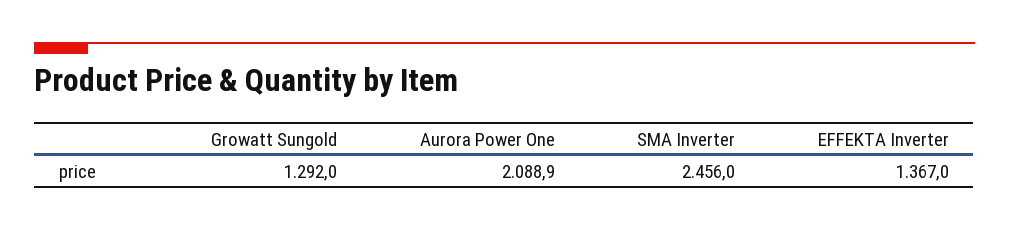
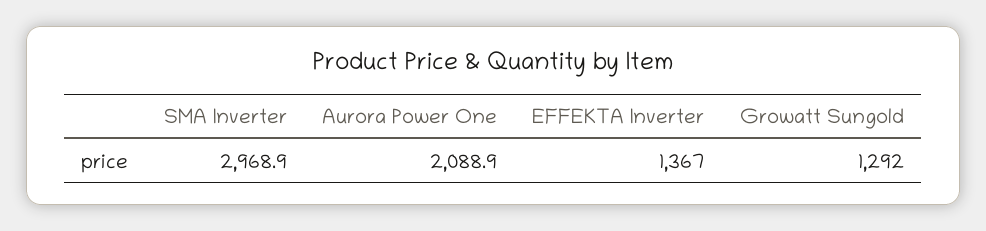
  {
    "Growatt Sungold": 1292,
    "Aurora Power One": 2088.9,
-   "SMA Inverter": 2456,
+   "SMA Inverter": 2968.9,
    "EFFEKTA Inverter": 1367
  }

